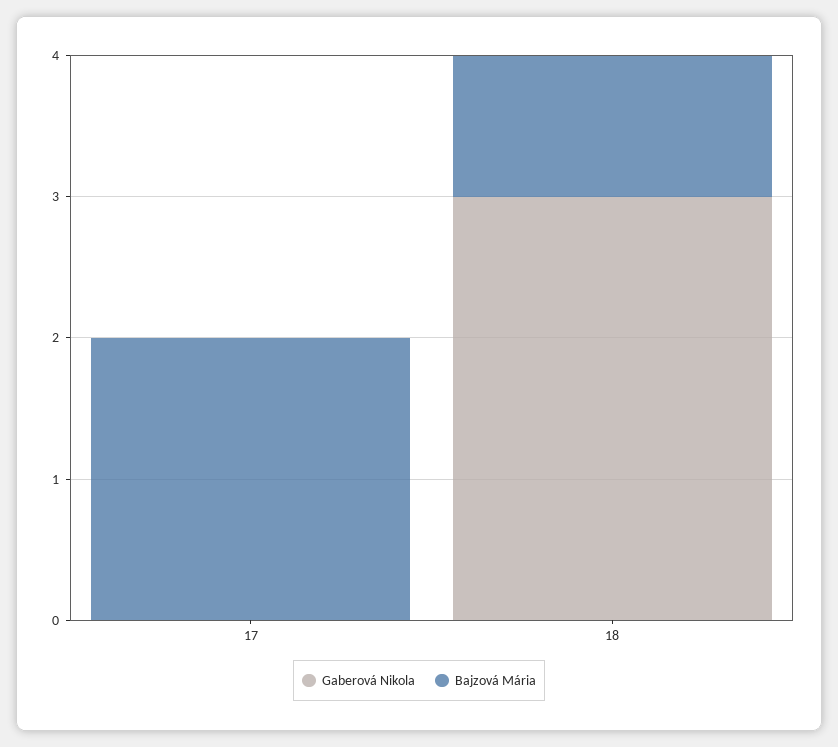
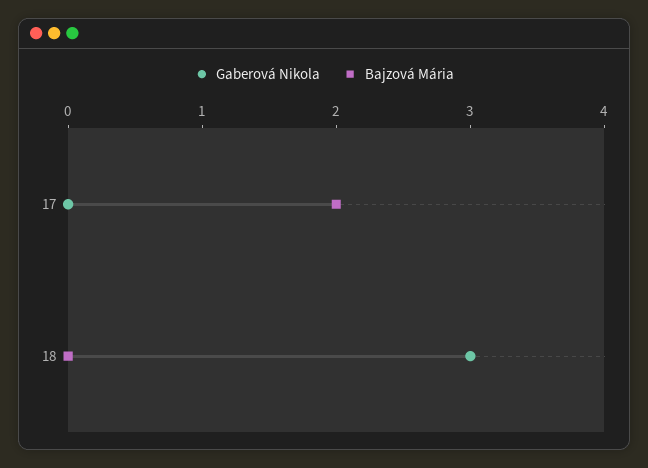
  {
    "Gaberová Nikola": {
      "17": 0,
      "18": 3
    },
    "Bajzová Mária": {
      "17": 2,
-     "18": 1
+     "18": 0
    }
  }

